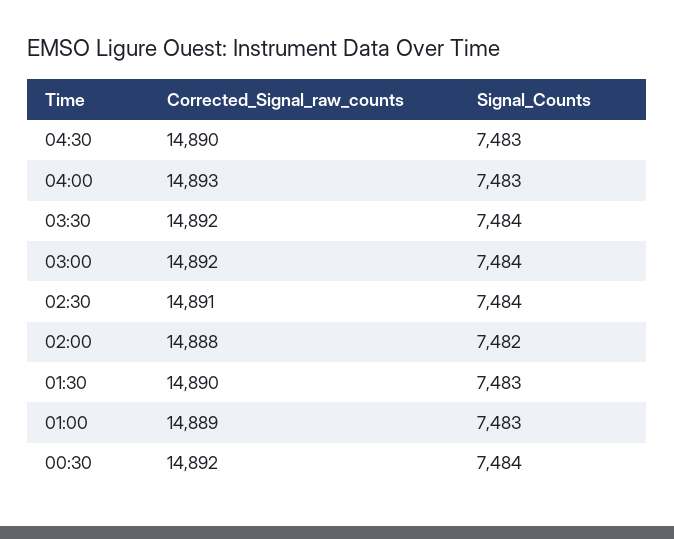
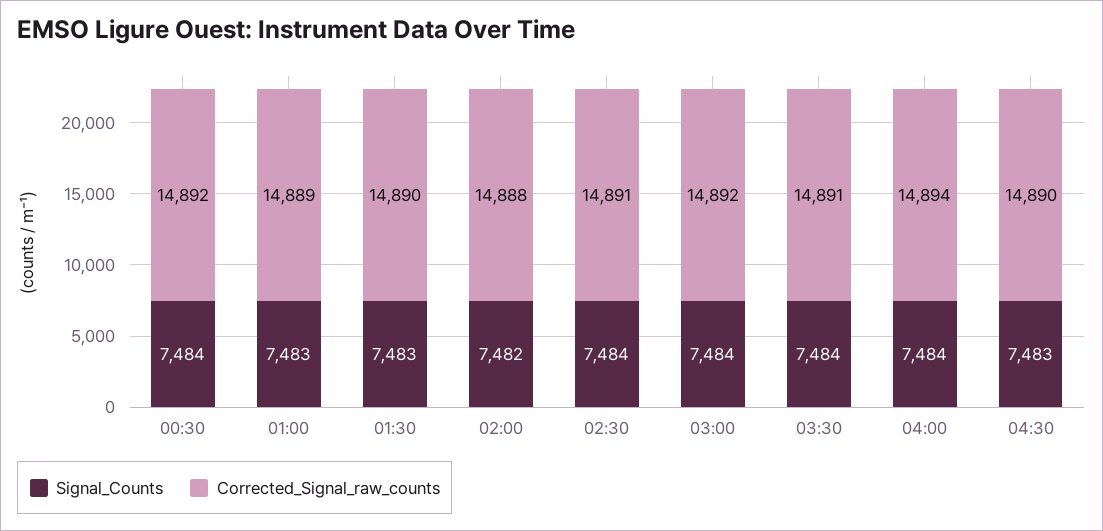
  {
    "Corrected_Signal_raw_counts": {
      "04:30": 14890,
-     "04:00": 14893,
+     "04:00": 14894,
-     "03:30": 14892,
+     "03:30": 14891,
      "03:00": 14892,
      "02:30": 14891,
      "02:00": 14888,
      "01:30": 14890,
      "01:00": 14889,
      "00:30": 14892
    },
    "Signal_Counts": {
      "04:30": 7483,
-     "04:00": 7483,
+     "04:00": 7484,
      "03:30": 7484,
      "03:00": 7484,
      "02:30": 7484,
      "02:00": 7482,
      "01:30": 7483,
      "01:00": 7483,
      "00:30": 7484
    }
  }

